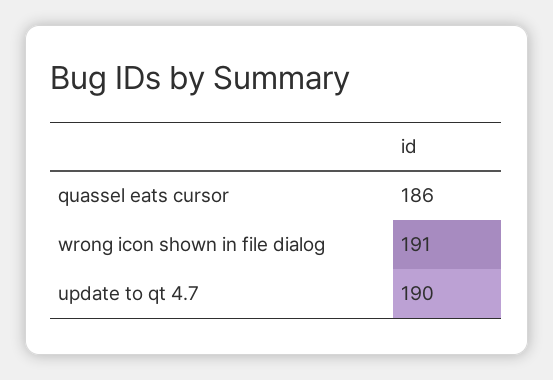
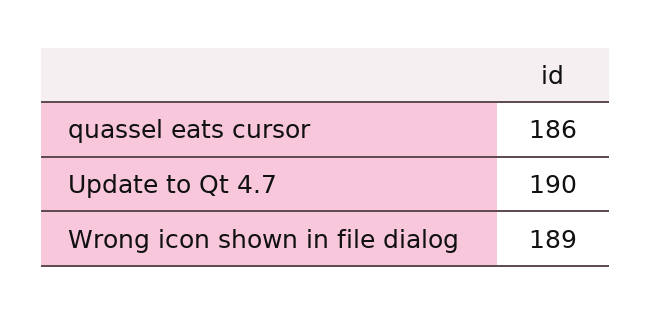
  {
    "quassel eats cursor": 186,
-   "wrong icon shown in file dialog": 191,
+   "wrong icon shown in file dialog": 189,
    "update to qt 4.7": 190
  }

